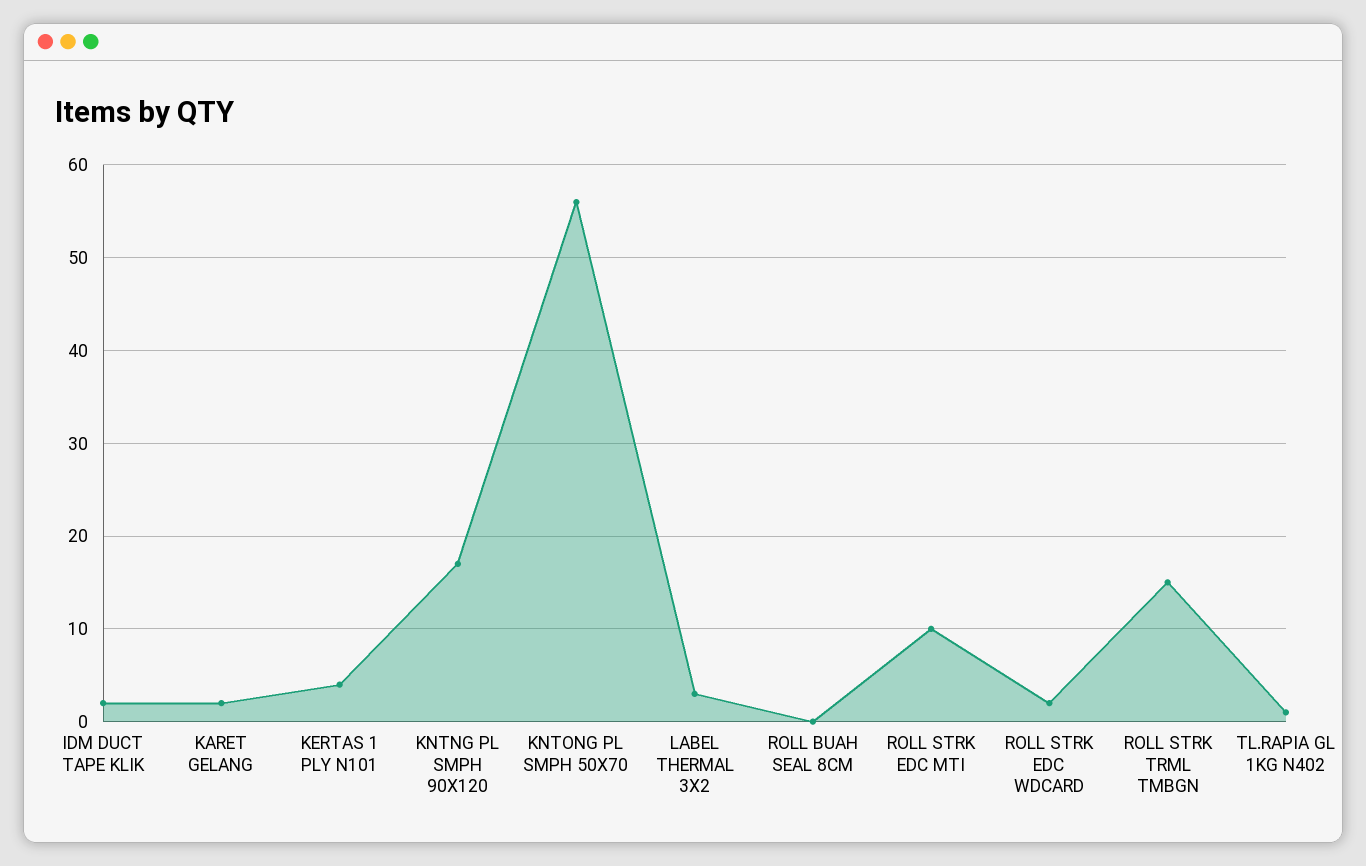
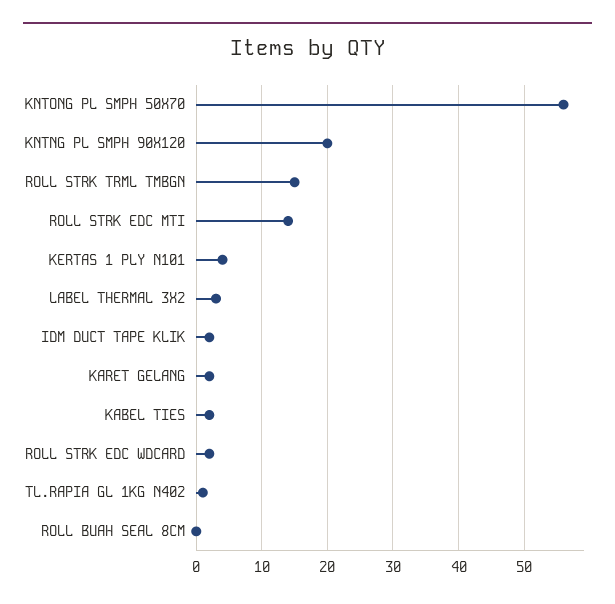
  {
    "IDM DUCT TAPE KLIK": 2,
    "KARET GELANG": 2,
    "KERTAS 1 PLY N101": 4,
-   "KNTNG PL SMPH 90X120": 17,
+   "KNTNG PL SMPH 90X120": 20,
    "KNTONG PL SMPH 50X70": 56,
    "LABEL THERMAL 3X2": 3,
    "ROLL BUAH SEAL 8CM": 0,
-   "ROLL STRK EDC MTI": 10,
+   "ROLL STRK EDC MTI": 14,
    "ROLL STRK EDC WDCARD": 2,
    "ROLL STRK TRML TMBGN": 15,
-   "TL.RAPIA GL 1KG N402": 1
+   "TL.RAPIA GL 1KG N402": 1,
+   "KABEL TIES": 2
  }

